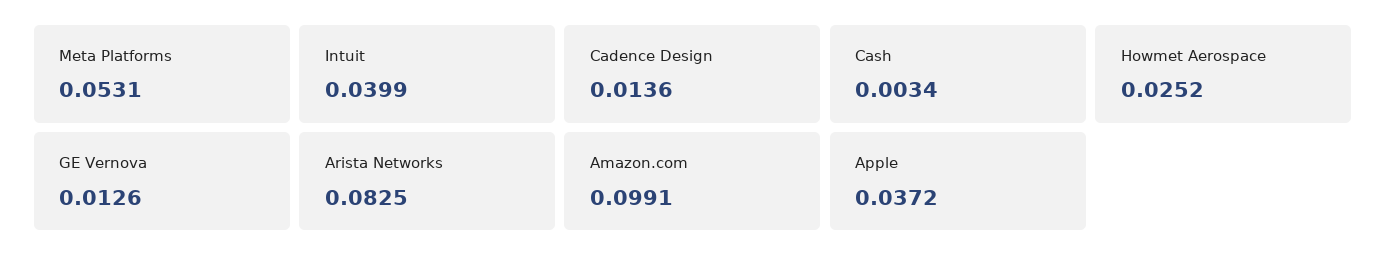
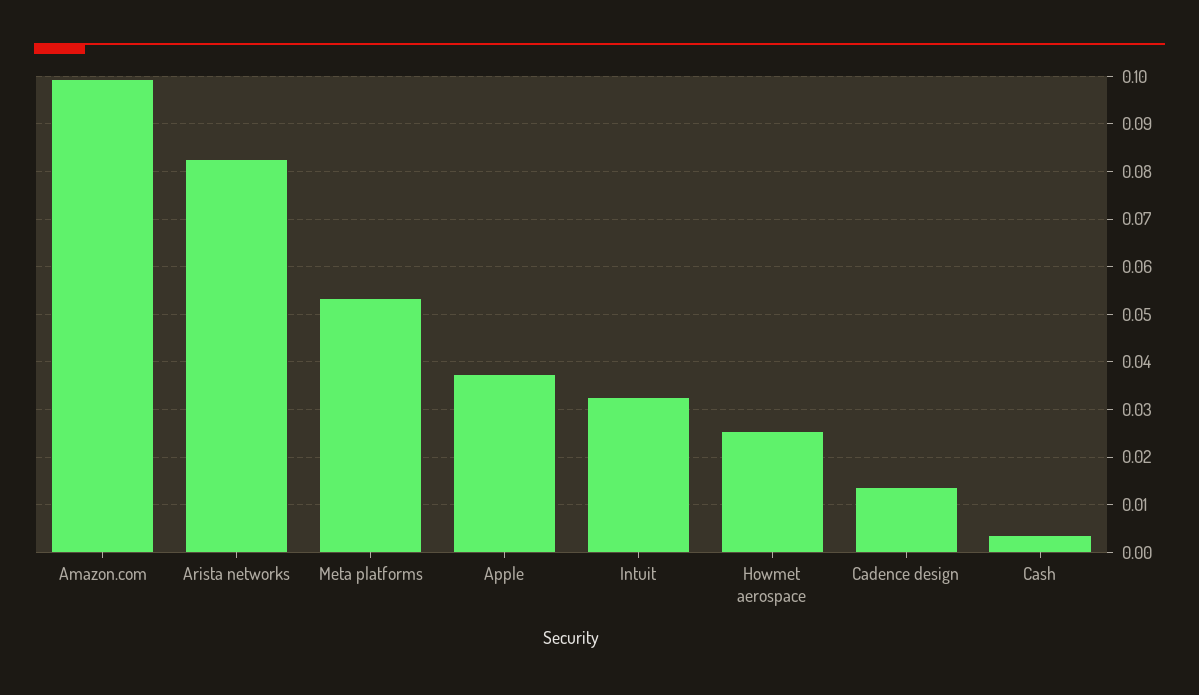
  {
    "Meta Platforms": 0.0531,
-   "Intuit": 0.0399,
+   "Intuit": 0.032,
    "Cadence Design": 0.0136,
    "Cash": 0.0034,
    "Howmet Aerospace": 0.0252,
-   "GE Vernova": 0.0126,
    "Arista Networks": 0.0825,
    "Amazon.com": 0.0991,
    "Apple": 0.0372
  }

